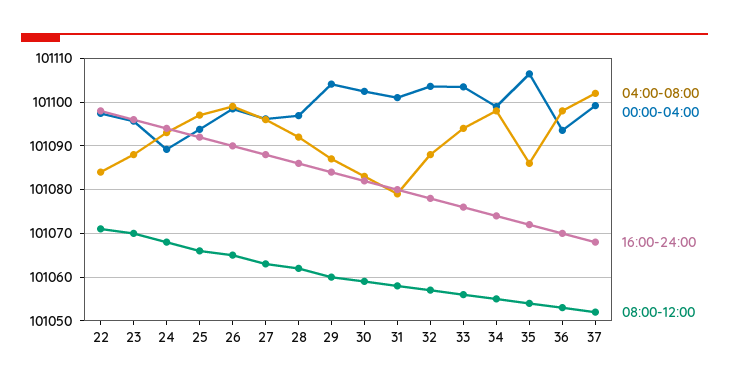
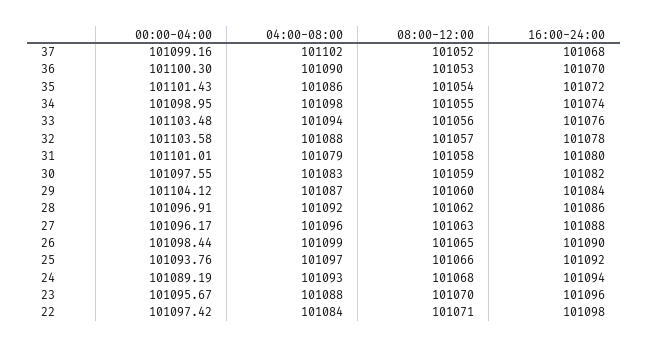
  {
    "04:00-08:00": {
      "22": 101084,
      "23": 101088,
      "24": 101093,
      "25": 101097,
      "26": 101099,
      "27": 101096,
      "28": 101092,
      "29": 101087,
      "30": 101083,
      "31": 101079,
      "32": 101088,
      "33": 101094,
      "34": 101098,
      "35": 101086,
-     "36": 101098,
+     "36": 101090,
      "37": 101102
    },
    "00:00-04:00": {
      "22": 101097.42,
      "23": 101095.67,
      "24": 101089.19,
      "25": 101093.76,
      "26": 101098.44,
      "27": 101096.17,
      "28": 101096.91,
      "29": 101104.12,
-     "30": 101102,
+     "30": 101097.55,
      "31": 101101.01,
      "32": 101103.58,
      "33": 101103.48,
      "34": 101098.95,
-     "35": 101106,
+     "35": 101101.43,
-     "36": 101094,
+     "36": 101100.3,
      "37": 101099.16
    },
    "16:00-24:00": {
      "22": 101098,
      "23": 101096,
      "24": 101094,
      "25": 101092,
      "26": 101090,
      "27": 101088,
      "28": 101086,
      "29": 101084,
      "30": 101082,
      "31": 101080,
      "32": 101078,
      "33": 101076,
      "34": 101074,
      "35": 101072,
      "36": 101070,
      "37": 101068
    },
    "08:00-12:00": {
      "22": 101071,
      "23": 101070,
      "24": 101068,
      "25": 101066,
      "26": 101065,
      "27": 101063,
      "28": 101062,
      "29": 101060,
      "30": 101059,
      "31": 101058,
      "32": 101057,
      "33": 101056,
      "34": 101055,
      "35": 101054,
      "36": 101053,
      "37": 101052
    }
  }

